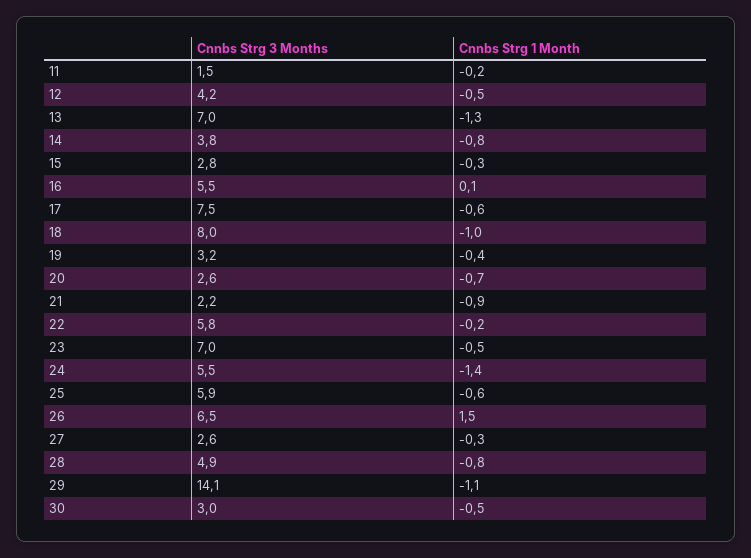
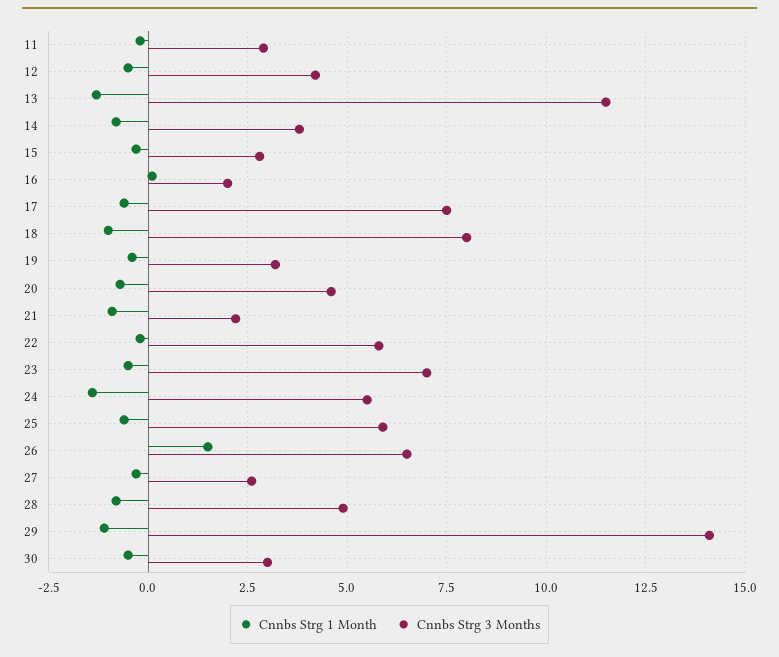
  {
    "Cnnbs Strg 3 Months": {
-     "11": 1.5,
+     "11": 3,
      "12": 4.2,
-     "13": 7,
+     "13": 11.5,
      "14": 3.8,
      "15": 2.8,
-     "16": 5.5,
+     "16": 2,
      "17": 7.5,
      "18": 8,
      "19": 3.2,
-     "20": 2.6,
+     "20": 4.5,
      "21": 2.2,
      "22": 5.8,
      "23": 7,
      "24": 5.5,
      "25": 5.9,
      "26": 6.5,
      "27": 2.6,
      "28": 4.9,
      "29": 14.1,
      "30": 3
    },
    "Cnnbs Strg 1 Month": {
      "11": -0.2,
      "12": -0.5,
      "13": -1.3,
      "14": -0.8,
      "15": -0.3,
      "16": 0.1,
      "17": -0.6,
      "18": -1,
      "19": -0.4,
      "20": -0.7,
      "21": -0.9,
      "22": -0.2,
      "23": -0.5,
      "24": -1.4,
      "25": -0.6,
      "26": 1.5,
      "27": -0.3,
      "28": -0.8,
      "29": -1.1,
      "30": -0.5
    }
  }

